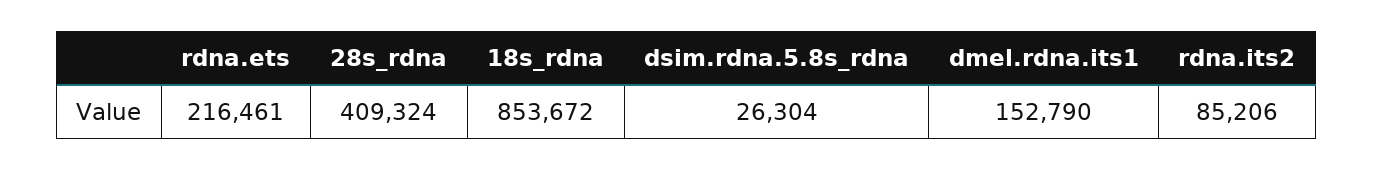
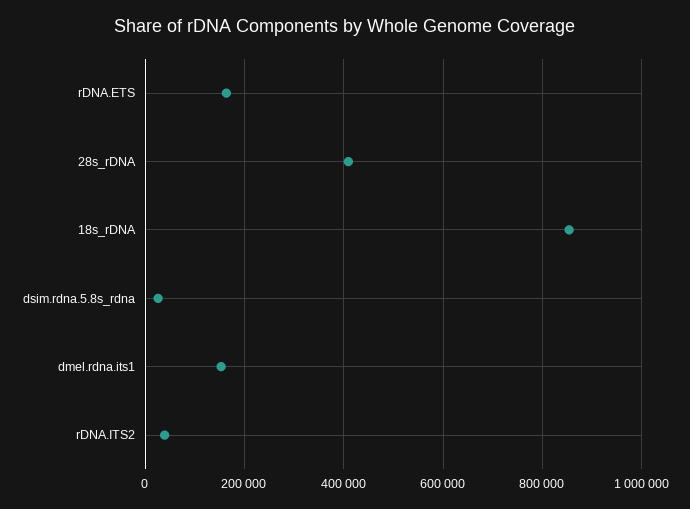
  {
-   "rdna.ets": 216461,
+   "rdna.ets": 160000,
    "28s_rdna": 409324,
    "18s_rdna": 853672,
    "dsim.rdna.5.8s_rdna": 26304,
    "dmel.rdna.its1": 152790,
-   "rdna.its2": 85206
+   "rdna.its2": 40000
  }

